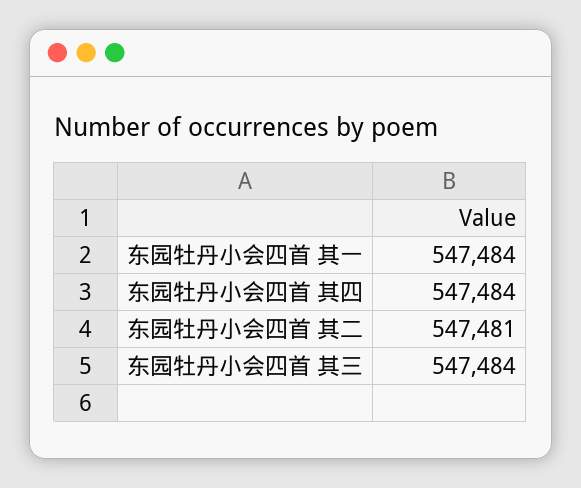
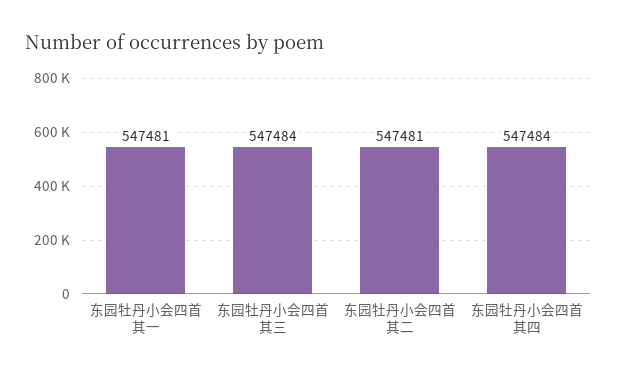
  {
-   "东园牡丹小会四首 其一": 547484,
+   "东园牡丹小会四首 其一": 547481,
    "东园牡丹小会四首 其四": 547484,
    "东园牡丹小会四首 其二": 547481,
    "东园牡丹小会四首 其三": 547484
  }

